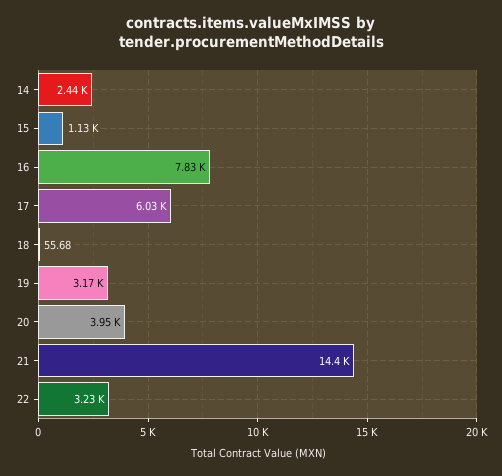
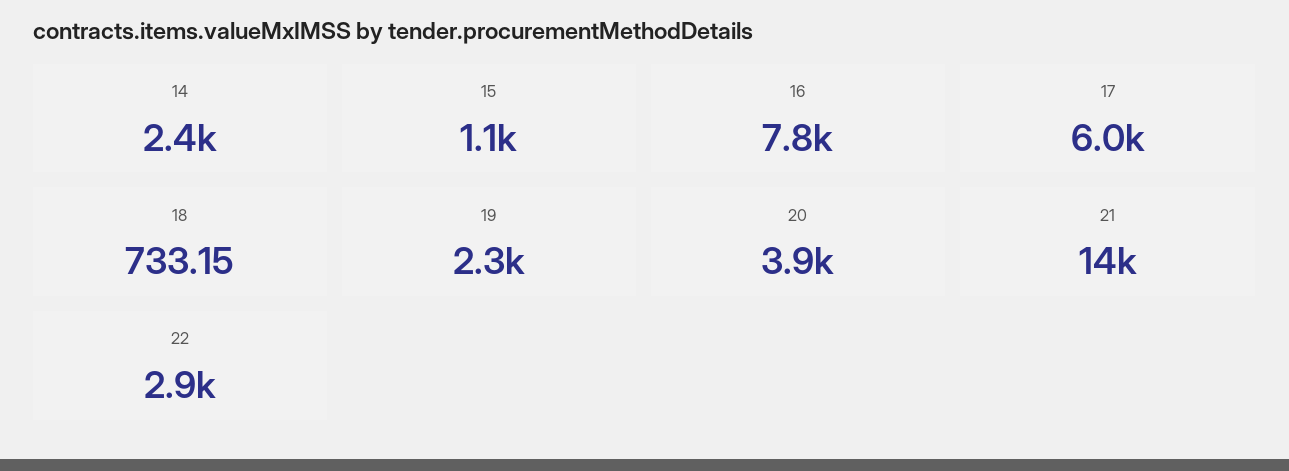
  {
    "14": 2440,
    "15": 1130,
    "16": 7830,
    "17": 6030,
-   "18": 55.68,
+   "18": 733.15,
-   "19": 3170,
+   "19": 2300,
    "20": 3950,
    "21": 14400,
-   "22": 3230
+   "22": 2900
  }

